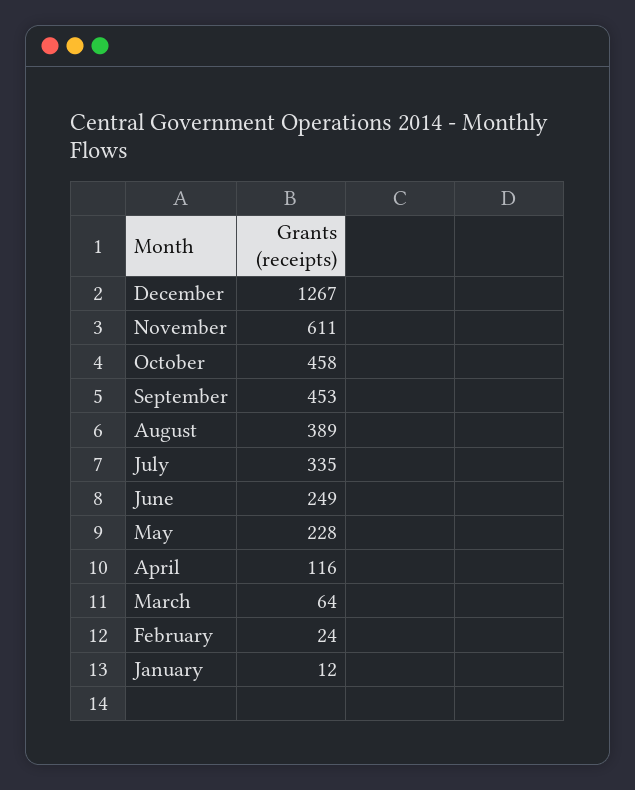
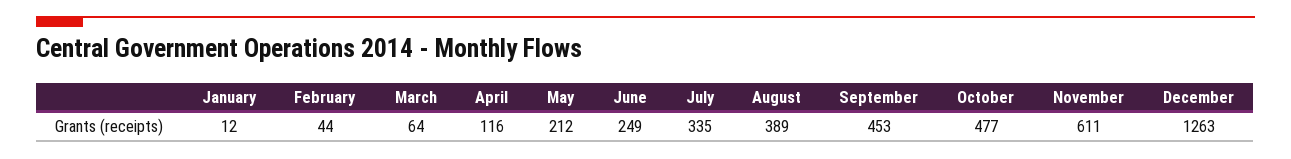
  {
-   "December": 1267,
+   "December": 1263,
    "November": 611,
-   "October": 458,
+   "October": 477,
    "September": 453,
    "August": 389,
    "July": 335,
    "June": 249,
-   "May": 228,
+   "May": 212,
    "April": 116,
    "March": 64,
-   "February": 24,
+   "February": 44,
    "January": 12
  }

